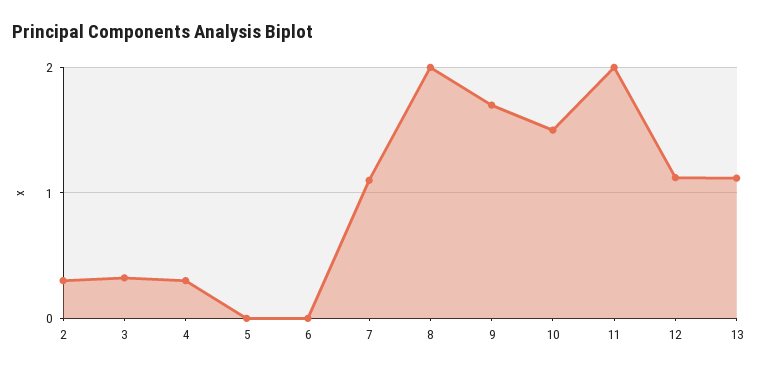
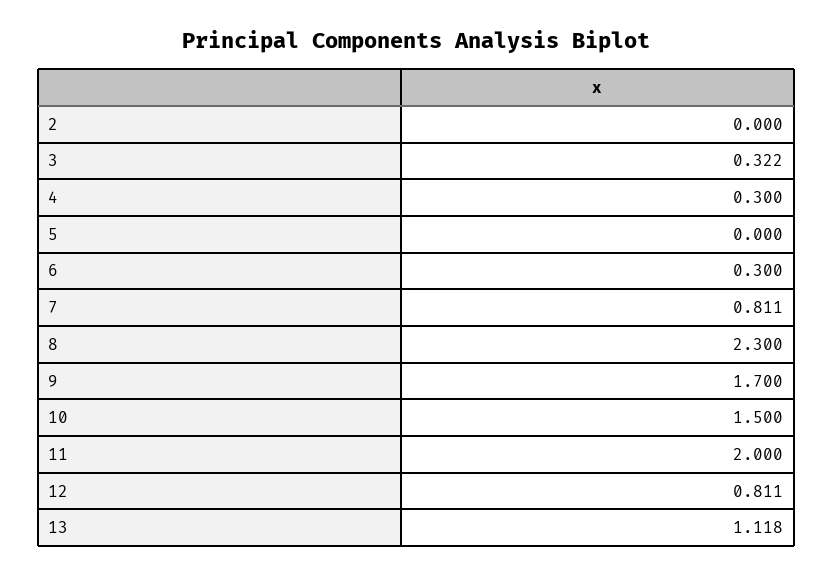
  {
-   "2": 0.3,
+   "2": 0,
    "3": 0.322,
    "4": 0.3,
    "5": 0,
-   "6": 0,
+   "6": 0.3,
-   "7": 1.1,
+   "7": 0.811,
-   "8": 2,
+   "8": 2.3,
    "9": 1.7,
    "10": 1.5,
    "11": 2,
-   "12": 1.1,
+   "12": 0.811,
    "13": 1.118
  }

